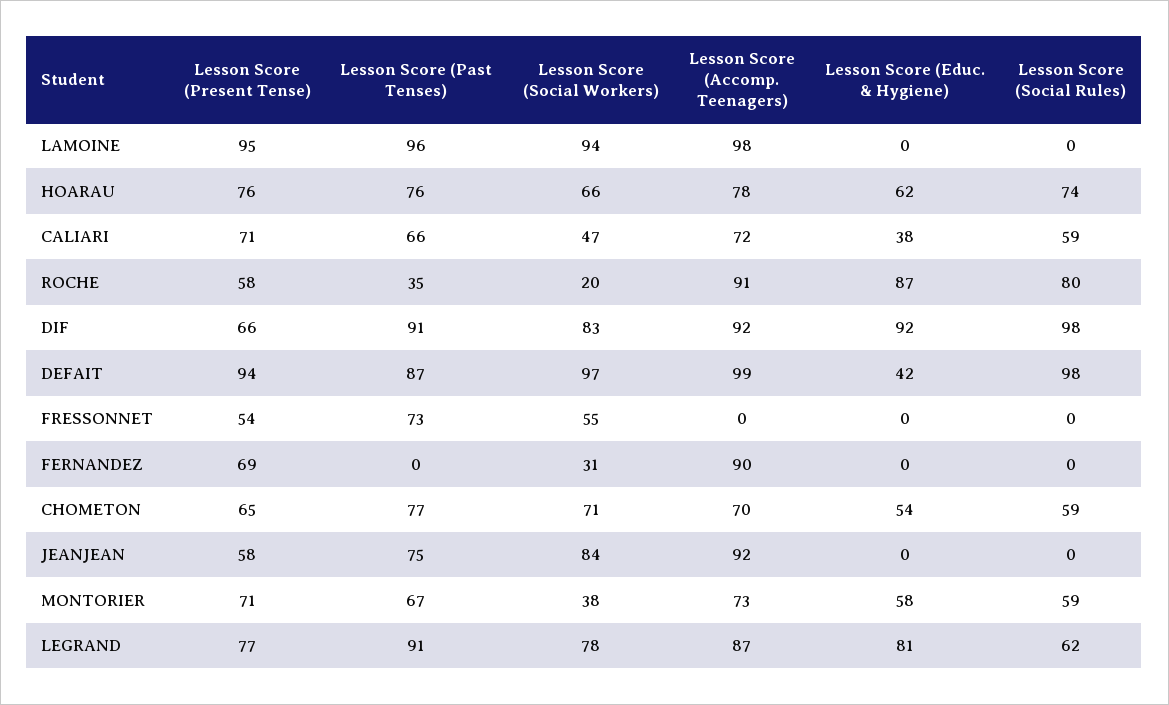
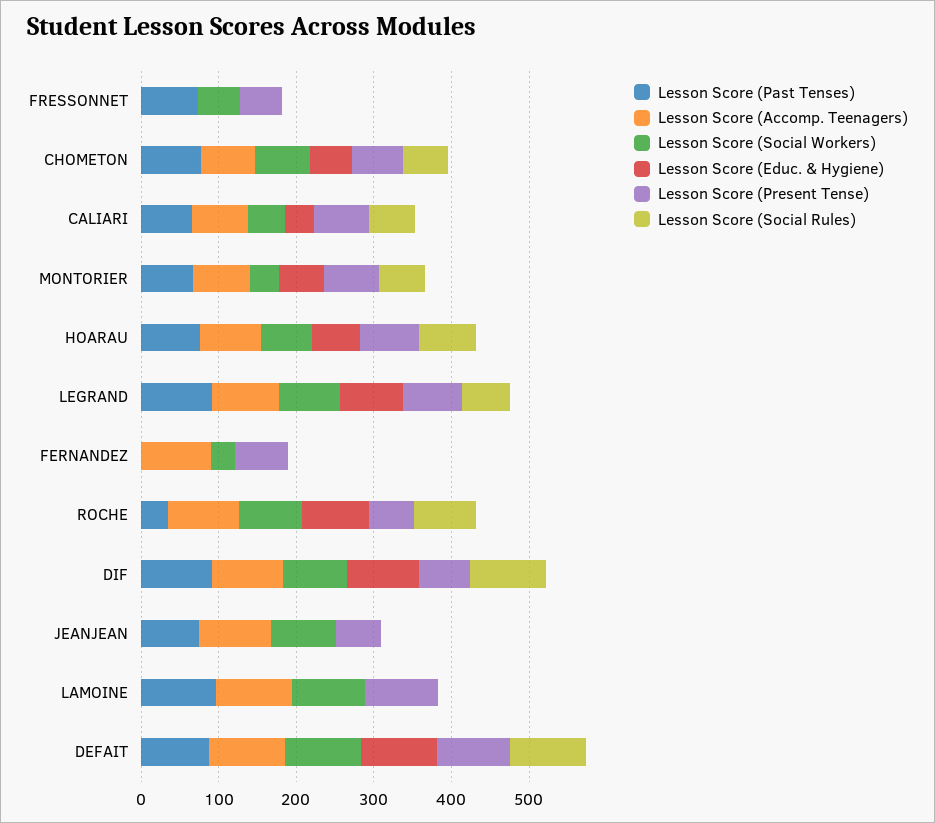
  {
    "Lesson Score (Present Tense)": {
      "LAMOINE": 95,
      "HOARAU": 76,
      "CALIARI": 71,
      "ROCHE": 58,
      "DIF": 66,
      "DEFAIT": 94,
      "FRESSONNET": 54,
      "FERNANDEZ": 69,
      "CHOMETON": 65,
      "JEANJEAN": 58,
      "MONTORIER": 71,
      "LEGRAND": 77
    },
    "Lesson Score (Past Tenses)": {
      "LAMOINE": 96,
      "HOARAU": 76,
      "CALIARI": 66,
      "ROCHE": 35,
      "DIF": 91,
      "DEFAIT": 87,
      "FRESSONNET": 73,
      "FERNANDEZ": 0,
      "CHOMETON": 77,
      "JEANJEAN": 75,
      "MONTORIER": 67,
      "LEGRAND": 91
    },
    "Lesson Score (Social Workers)": {
      "LAMOINE": 94,
      "HOARAU": 66,
      "CALIARI": 47,
-     "ROCHE": 20,
+     "ROCHE": 80,
      "DIF": 83,
      "DEFAIT": 97,
      "FRESSONNET": 55,
      "FERNANDEZ": 31,
      "CHOMETON": 71,
      "JEANJEAN": 84,
      "MONTORIER": 38,
      "LEGRAND": 78
    },
    "Lesson Score (Accomp. Teenagers)": {
      "LAMOINE": 98,
      "HOARAU": 78,
      "CALIARI": 72,
      "ROCHE": 91,
      "DIF": 92,
      "DEFAIT": 99,
      "FRESSONNET": 0,
      "FERNANDEZ": 90,
      "CHOMETON": 70,
      "JEANJEAN": 92,
      "MONTORIER": 73,
      "LEGRAND": 87
    },
    "Lesson Score (Educ. & Hygiene)": {
      "LAMOINE": 0,
      "HOARAU": 62,
      "CALIARI": 38,
      "ROCHE": 87,
      "DIF": 92,
-     "DEFAIT": 42,
+     "DEFAIT": 100,
      "FRESSONNET": 0,
      "FERNANDEZ": 0,
      "CHOMETON": 54,
      "JEANJEAN": 0,
      "MONTORIER": 58,
      "LEGRAND": 81
    },
    "Lesson Score (Social Rules)": {
      "LAMOINE": 0,
      "HOARAU": 74,
      "CALIARI": 59,
      "ROCHE": 80,
      "DIF": 98,
      "DEFAIT": 98,
      "FRESSONNET": 0,
      "FERNANDEZ": 0,
      "CHOMETON": 59,
      "JEANJEAN": 0,
      "MONTORIER": 59,
      "LEGRAND": 62
    }
  }

